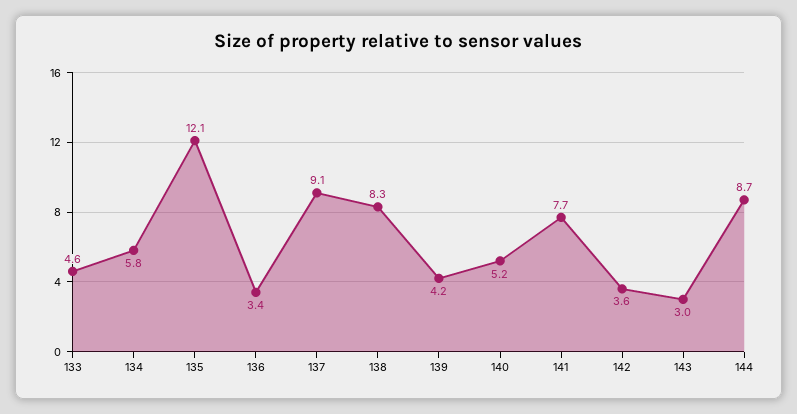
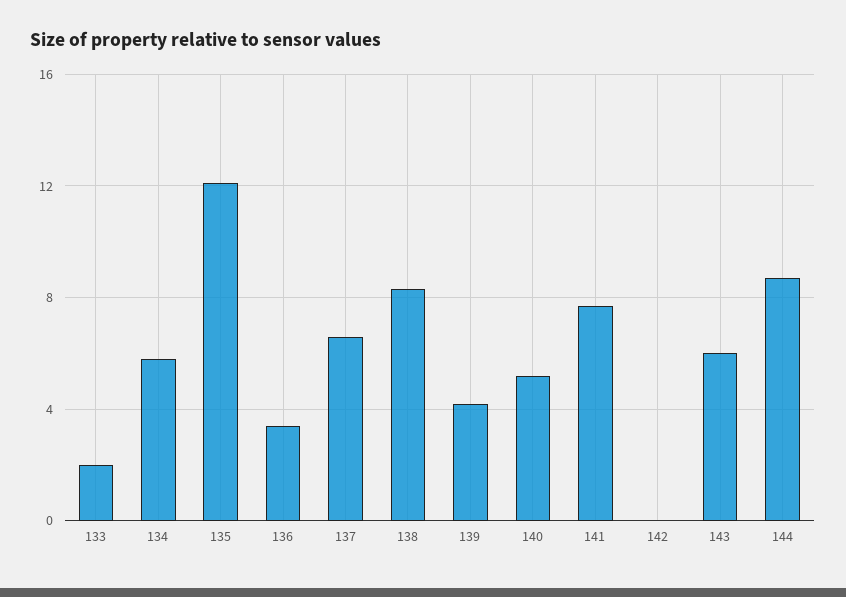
  {
-   "133": 4.6,
+   "133": 2,
    "134": 5.8,
    "135": 12.1,
    "136": 3.4,
-   "137": 9.1,
+   "137": 6.5,
    "138": 8.3,
    "139": 4.2,
    "140": 5.2,
    "141": 7.7,
-   "142": 3.6,
+   "142": 0,
-   "143": 3,
+   "143": 6,
    "144": 8.7
  }

